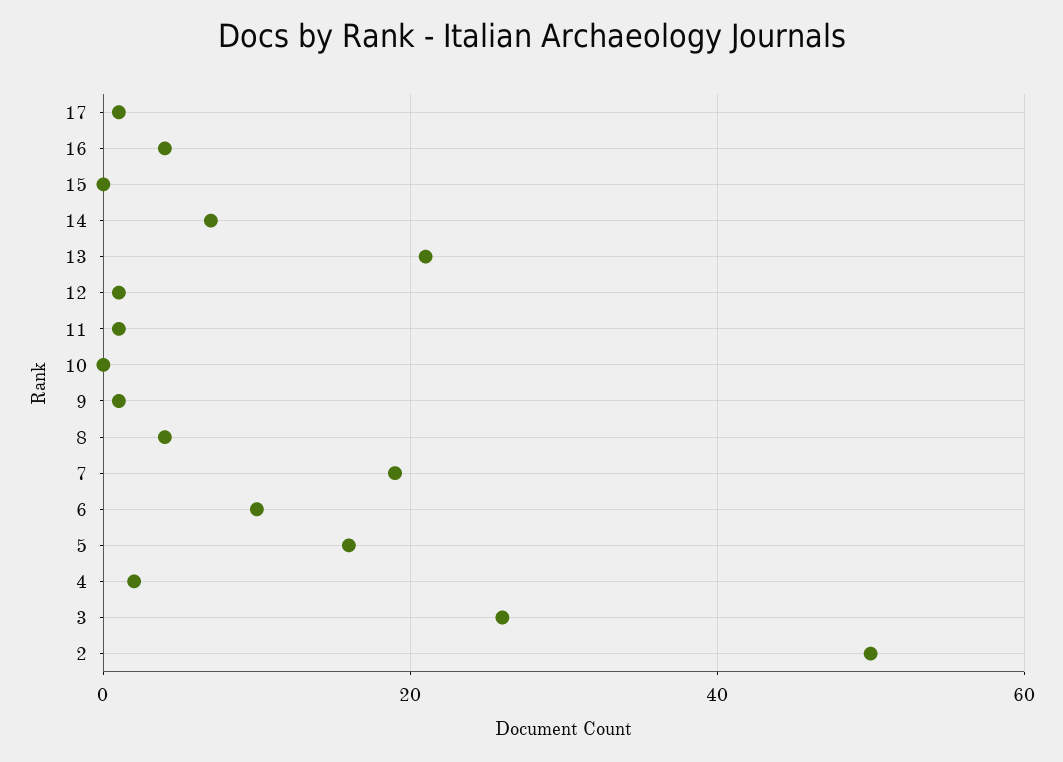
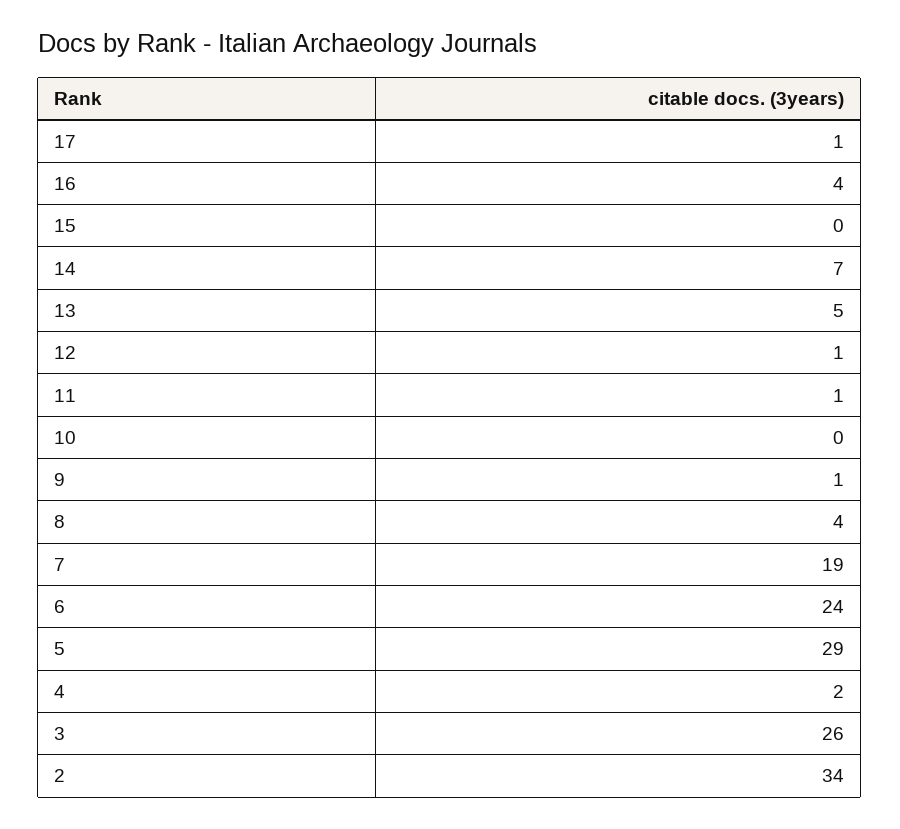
  {
    "17": 1,
    "16": 4,
    "15": 0,
    "14": 7,
-   "13": 20,
+   "13": 5,
    "12": 1,
    "11": 1,
    "10": 0,
    "9": 1,
    "8": 4,
    "7": 19,
-   "6": 10,
+   "6": 24,
-   "5": 15,
+   "5": 29,
    "4": 2,
    "3": 26,
-   "2": 50
+   "2": 34
  }

